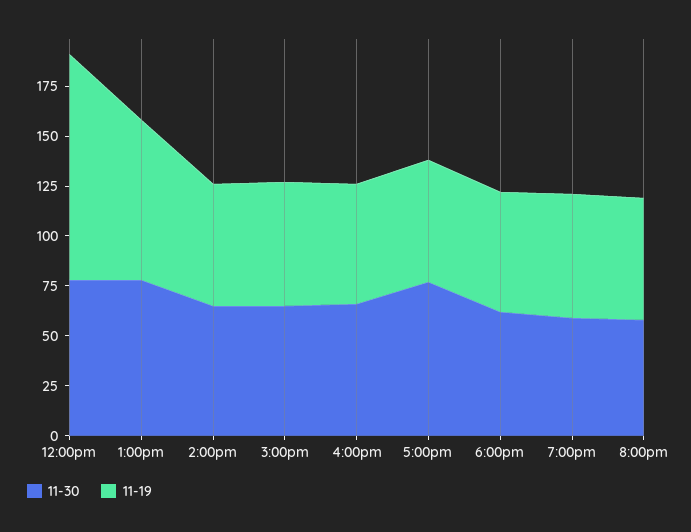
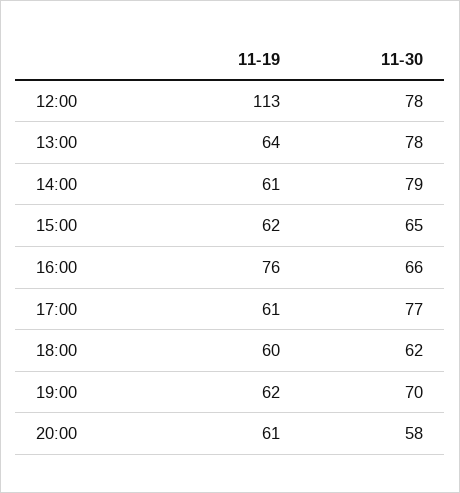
  {
    "11-30": {
      "12:00pm": 78,
      "1:00pm": 78,
-     "2:00pm": 65,
+     "2:00pm": 79,
      "3:00pm": 65,
      "4:00pm": 66,
      "5:00pm": 77,
      "6:00pm": 62,
-     "7:00pm": 60,
+     "7:00pm": 70,
      "8:00pm": 58
    },
    "11-19": {
      "12:00pm": 113,
-     "1:00pm": 80,
+     "1:00pm": 64,
      "2:00pm": 61,
      "3:00pm": 62,
-     "4:00pm": 60,
+     "4:00pm": 76,
      "5:00pm": 61,
      "6:00pm": 60,
      "7:00pm": 62,
      "8:00pm": 61
    }
  }

